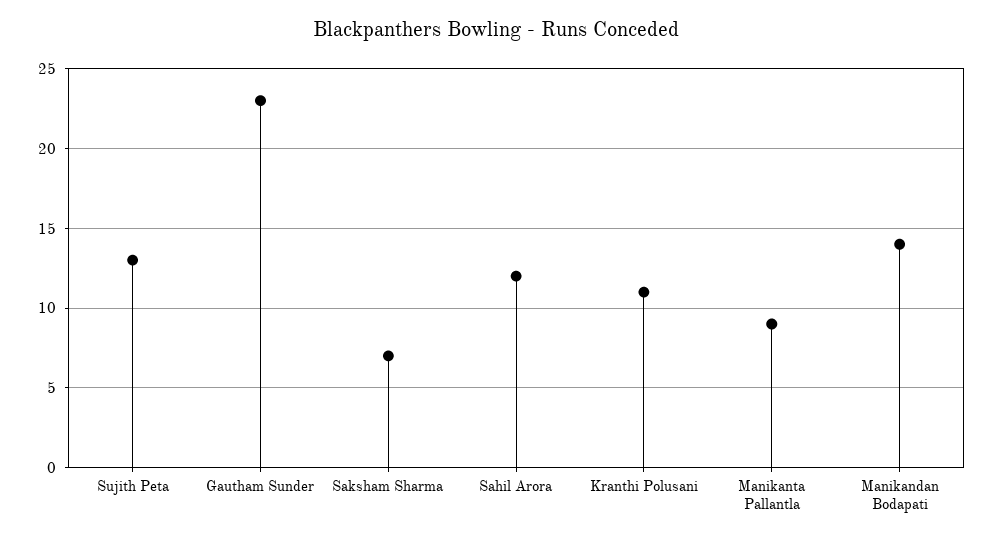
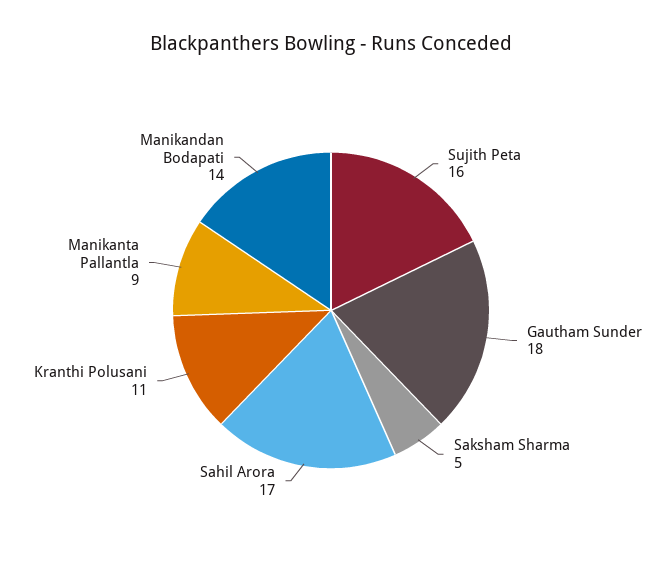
  {
-   "Sujith Peta": 13,
+   "Sujith Peta": 16,
-   "Gautham Sunder": 23,
+   "Gautham Sunder": 18,
-   "Saksham Sharma": 7,
+   "Saksham Sharma": 5,
-   "Sahil Arora": 12,
+   "Sahil Arora": 17,
    "Kranthi Polusani": 11,
    "Manikanta Pallantla": 9,
    "Manikandan Bodapati": 14
  }

